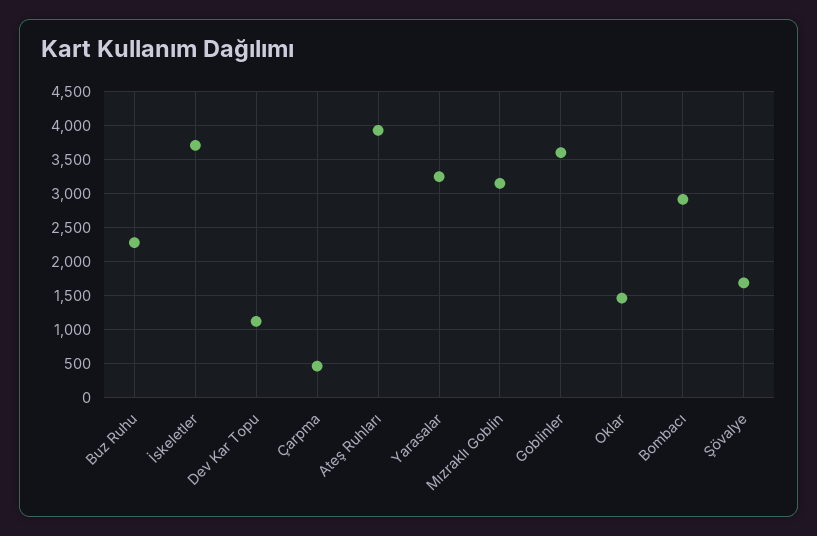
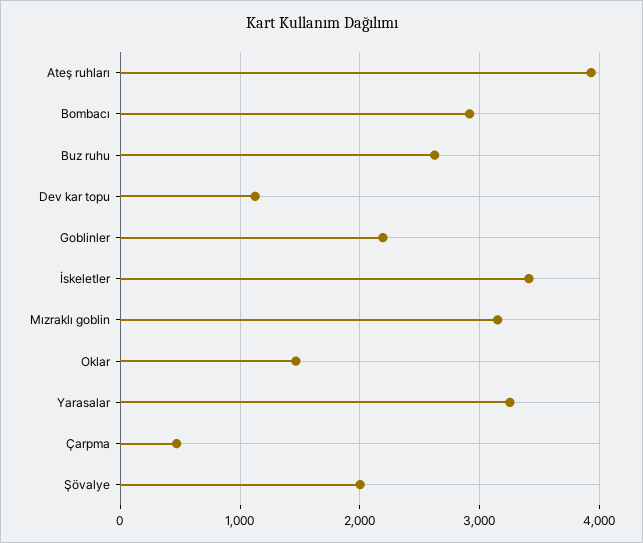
  {
-   "Buz Ruhu": 2300,
+   "Buz Ruhu": 2600,
-   "İskeletler": 3700,
+   "İskeletler": 3400,
    "Dev Kar Topu": 1100,
    "Çarpma": 500,
    "Ateş Ruhları": 3900,
    "Yarasalar": 3300,
    "Mızraklı Goblin": 3200,
-   "Goblinler": 3600,
+   "Goblinler": 2200,
    "Oklar": 1500,
    "Bombacı": 2900,
-   "Şövalye": 1700
+   "Şövalye": 2000
  }

